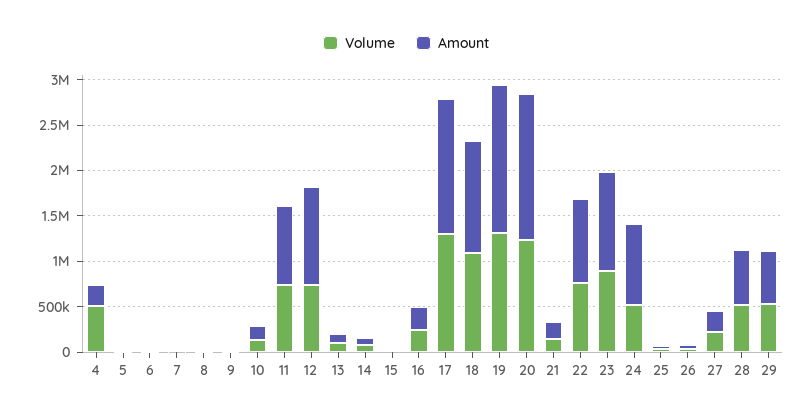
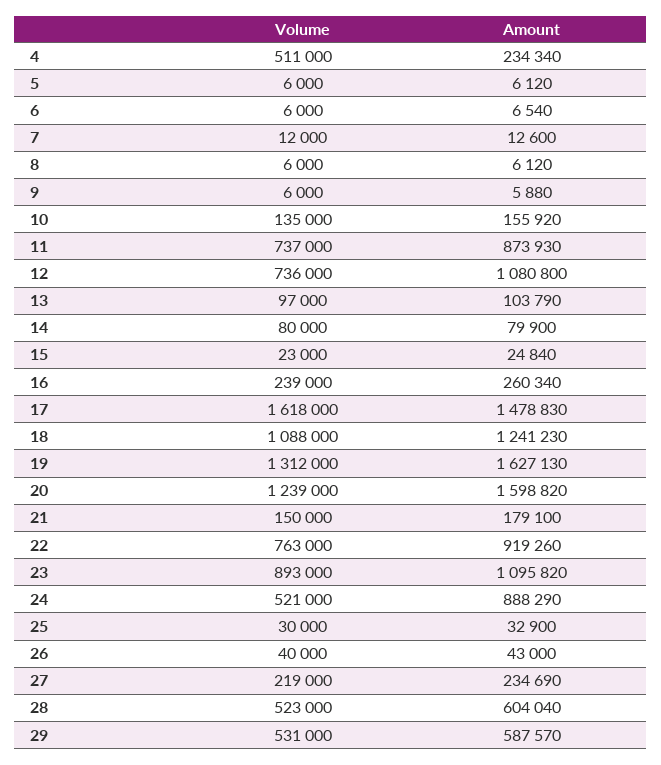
  {
    "Volume": {
      "4": 511000,
      "5": 6000,
      "6": 6000,
      "7": 12000,
      "8": 6000,
      "9": 6000,
      "10": 135000,
      "11": 737000,
      "12": 736000,
      "13": 97000,
      "14": 80000,
      "15": 23000,
      "16": 239000,
-     "17": 1300000,
+     "17": 1618000,
      "18": 1088000,
      "19": 1312000,
      "20": 1239000,
      "21": 150000,
      "22": 763000,
      "23": 893000,
      "24": 521000,
      "25": 30000,
      "26": 40000,
      "27": 219000,
      "28": 523000,
      "29": 531000
    },
    "Amount": {
      "4": 234340,
      "5": 6120,
      "6": 6540,
      "7": 12600,
      "8": 6120,
      "9": 5880,
      "10": 155920,
      "11": 873930,
      "12": 1080800,
      "13": 103790,
      "14": 79900,
      "15": 24840,
      "16": 260340,
      "17": 1478830,
      "18": 1241230,
      "19": 1627130,
      "20": 1598820,
      "21": 179100,
      "22": 919260,
      "23": 1095820,
      "24": 888290,
      "25": 32900,
      "26": 43000,
      "27": 234690,
      "28": 604040,
      "29": 587570
    }
  }

